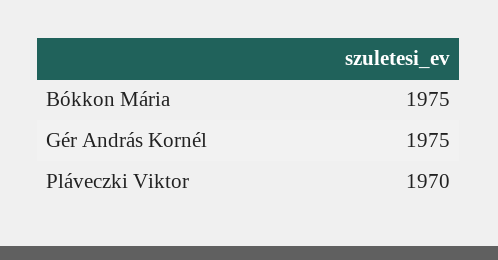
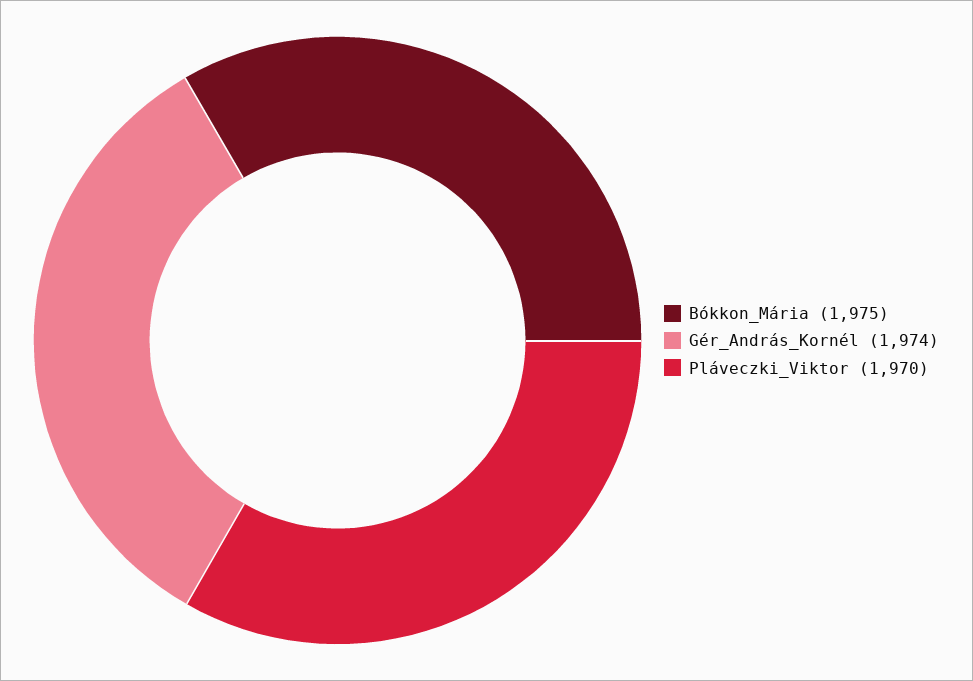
  {
    "Bókkon Mária": 1975,
-   "Gér András Kornél": 1975,
+   "Gér András Kornél": 1974,
    "Pláveczki Viktor": 1970
  }

